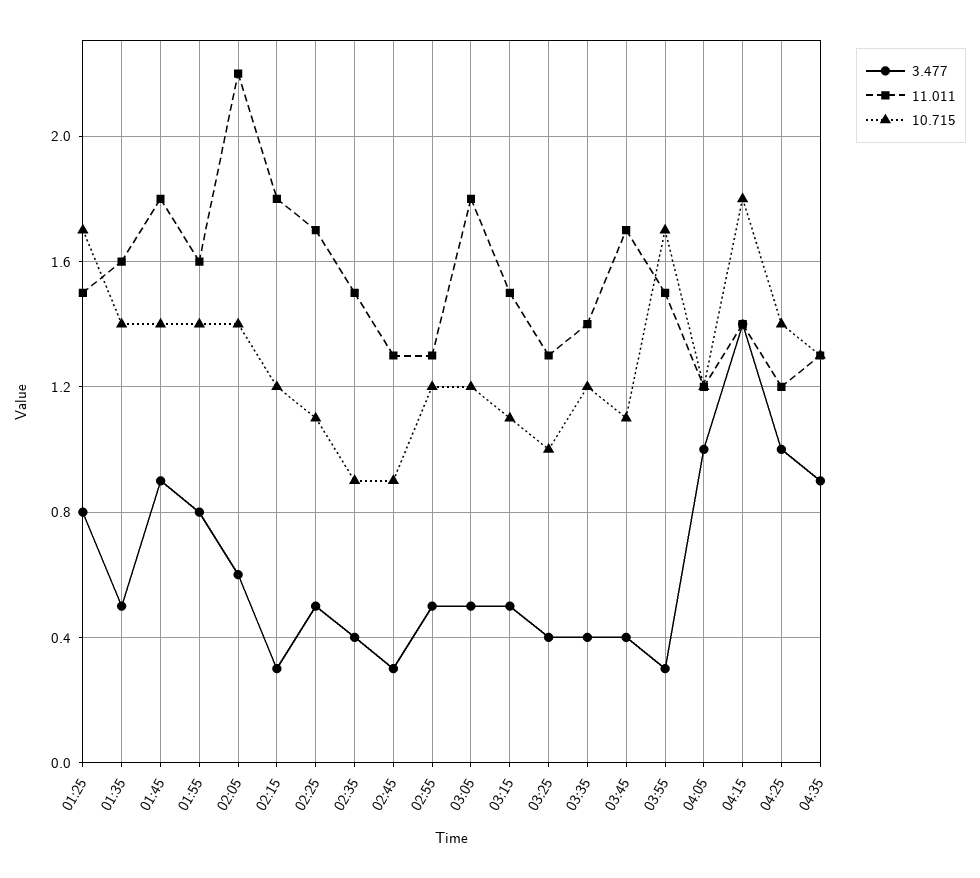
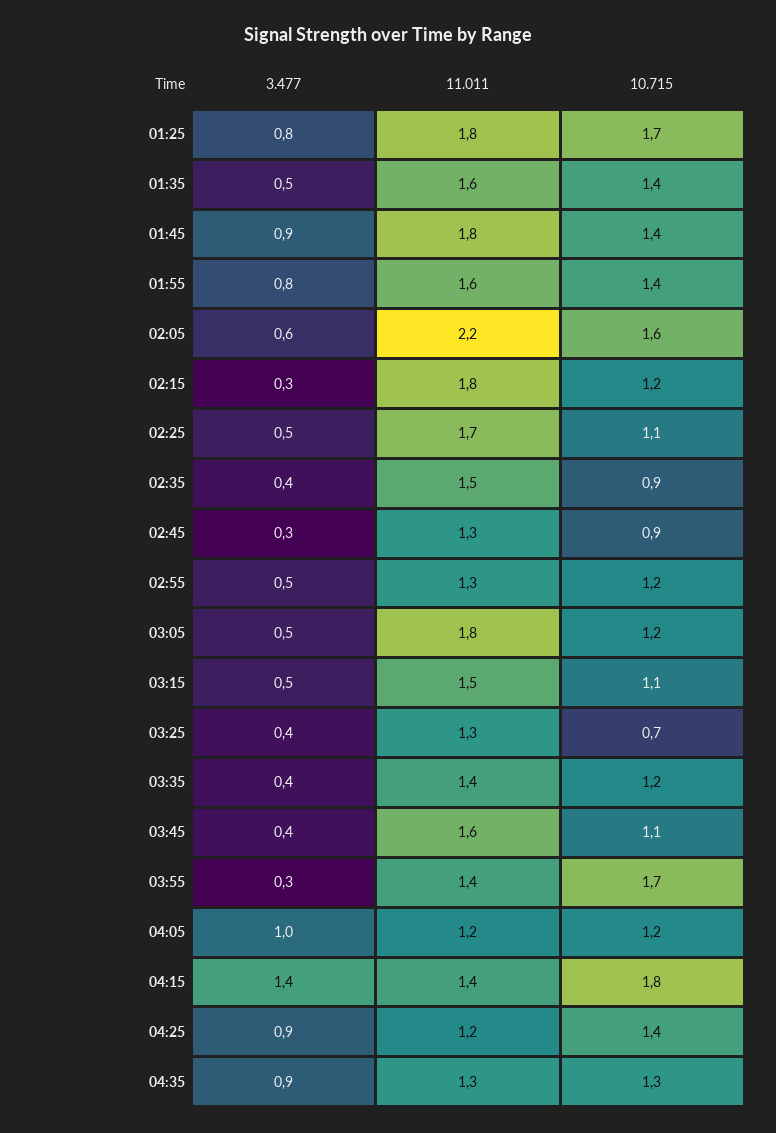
  {
    "3.477": {
      "01:25": 0.8,
      "01:35": 0.5,
      "01:45": 0.9,
      "01:55": 0.8,
      "02:05": 0.6,
      "02:15": 0.3,
      "02:25": 0.5,
      "02:35": 0.4,
      "02:45": 0.3,
      "02:55": 0.5,
      "03:05": 0.5,
      "03:15": 0.5,
      "03:25": 0.4,
      "03:35": 0.4,
      "03:45": 0.4,
      "03:55": 0.3,
      "04:05": 1,
      "04:15": 1.4,
-     "04:25": 1,
+     "04:25": 0.9,
      "04:35": 0.9
    },
    "11.011": {
-     "01:25": 1.5,
+     "01:25": 1.8,
      "01:35": 1.6,
      "01:45": 1.8,
      "01:55": 1.6,
      "02:05": 2.2,
      "02:15": 1.8,
      "02:25": 1.7,
      "02:35": 1.5,
      "02:45": 1.3,
      "02:55": 1.3,
      "03:05": 1.8,
      "03:15": 1.5,
      "03:25": 1.3,
      "03:35": 1.4,
-     "03:45": 1.7,
+     "03:45": 1.6,
-     "03:55": 1.5,
+     "03:55": 1.4,
      "04:05": 1.2,
      "04:15": 1.4,
      "04:25": 1.2,
      "04:35": 1.3
    },
    "10.715": {
      "01:25": 1.7,
      "01:35": 1.4,
      "01:45": 1.4,
      "01:55": 1.4,
-     "02:05": 1.4,
+     "02:05": 1.6,
      "02:15": 1.2,
      "02:25": 1.1,
      "02:35": 0.9,
      "02:45": 0.9,
      "02:55": 1.2,
      "03:05": 1.2,
      "03:15": 1.1,
-     "03:25": 1,
+     "03:25": 0.7,
      "03:35": 1.2,
      "03:45": 1.1,
      "03:55": 1.7,
      "04:05": 1.2,
      "04:15": 1.8,
      "04:25": 1.4,
      "04:35": 1.3
    }
  }

